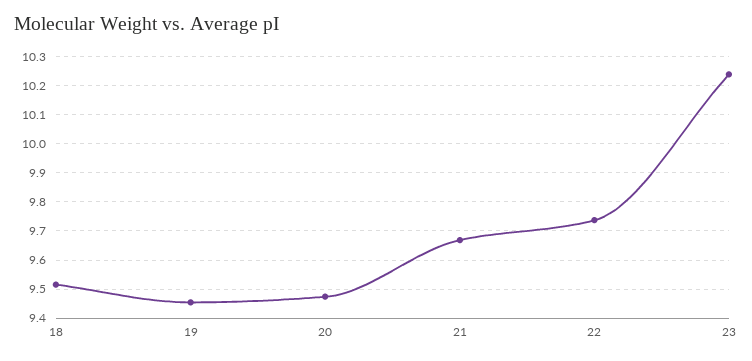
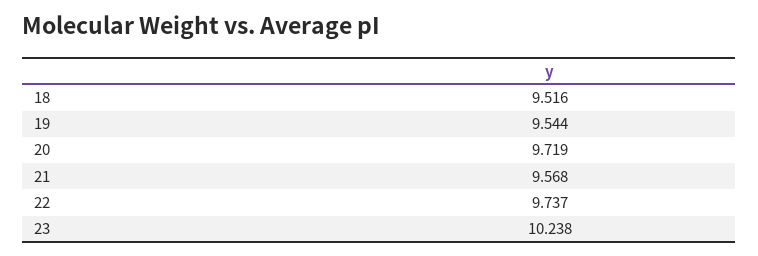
  {
    "18": 9.516,
-   "19": 9.45,
+   "19": 9.544,
-   "20": 9.475,
+   "20": 9.719,
-   "21": 9.675,
+   "21": 9.568,
    "22": 9.737,
    "23": 10.238
  }

